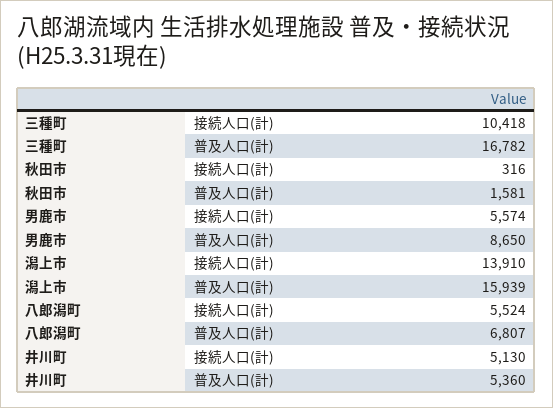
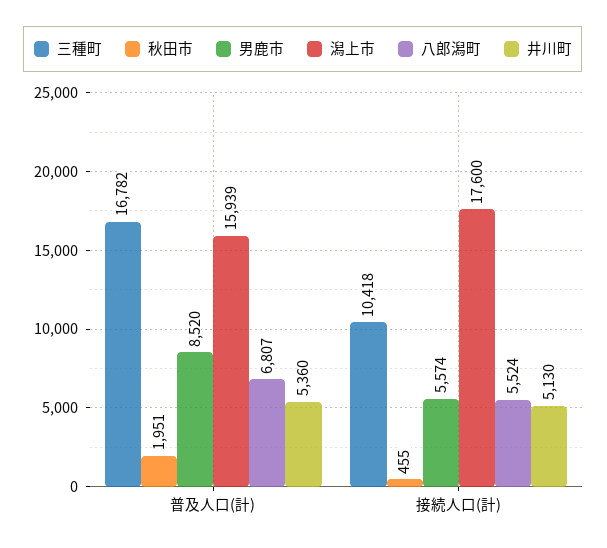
  {
    "三種町": {
      "接続人口(計)": 10418,
      "普及人口(計)": 16782
    },
    "秋田市": {
-     "接続人口(計)": 316,
+     "接続人口(計)": 455,
-     "普及人口(計)": 1581
+     "普及人口(計)": 1951
    },
    "男鹿市": {
      "接続人口(計)": 5574,
-     "普及人口(計)": 8650
+     "普及人口(計)": 8520
    },
    "潟上市": {
-     "接続人口(計)": 13910,
+     "接続人口(計)": 17600,
      "普及人口(計)": 15939
    },
    "八郎潟町": {
      "接続人口(計)": 5524,
      "普及人口(計)": 6807
    },
    "井川町": {
      "接続人口(計)": 5130,
      "普及人口(計)": 5360
    }
  }

